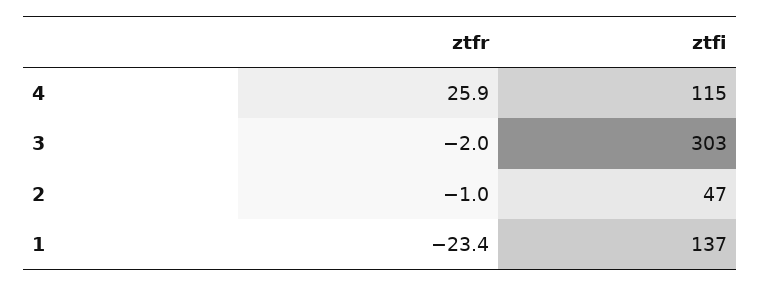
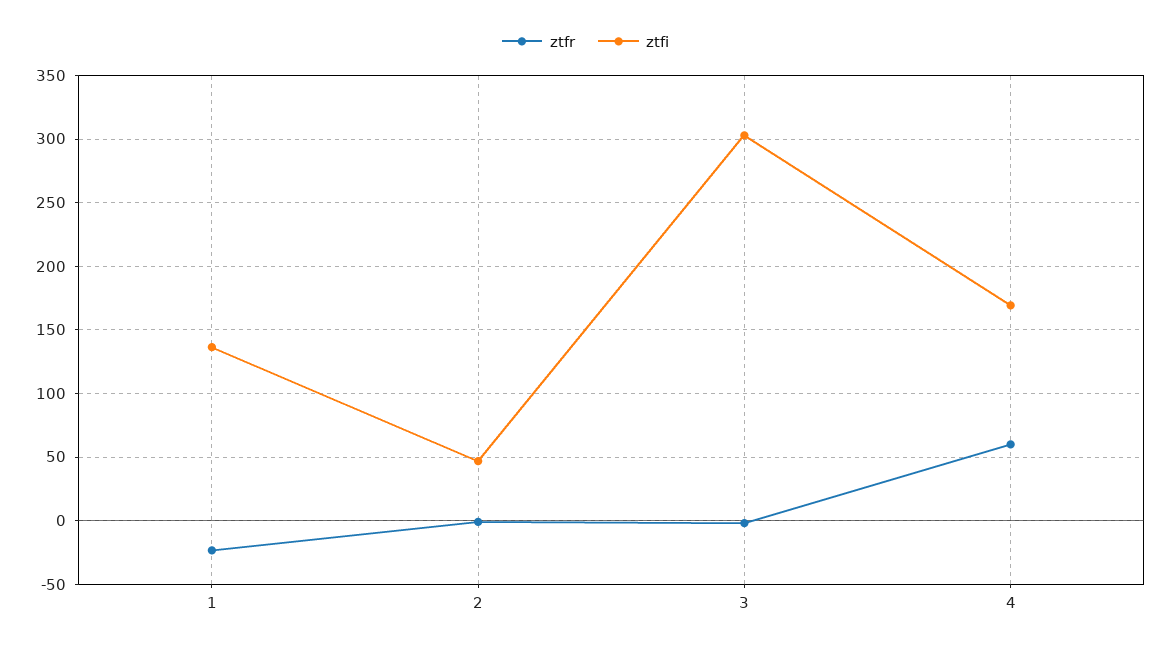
  {
    "ztfr": {
-     "4": 25.9,
+     "4": 60,
      "3": -2,
      "2": -1,
      "1": -23.4
    },
    "ztfi": {
-     "4": 115,
+     "4": 170,
      "3": 303,
      "2": 47,
      "1": 137
    }
  }

